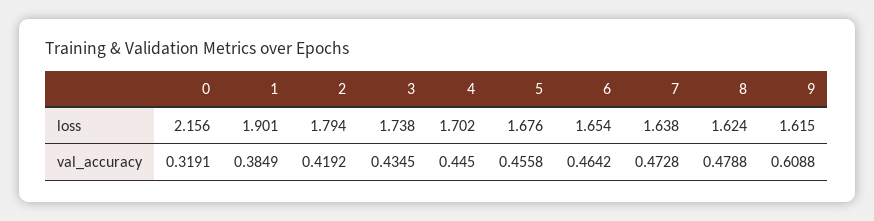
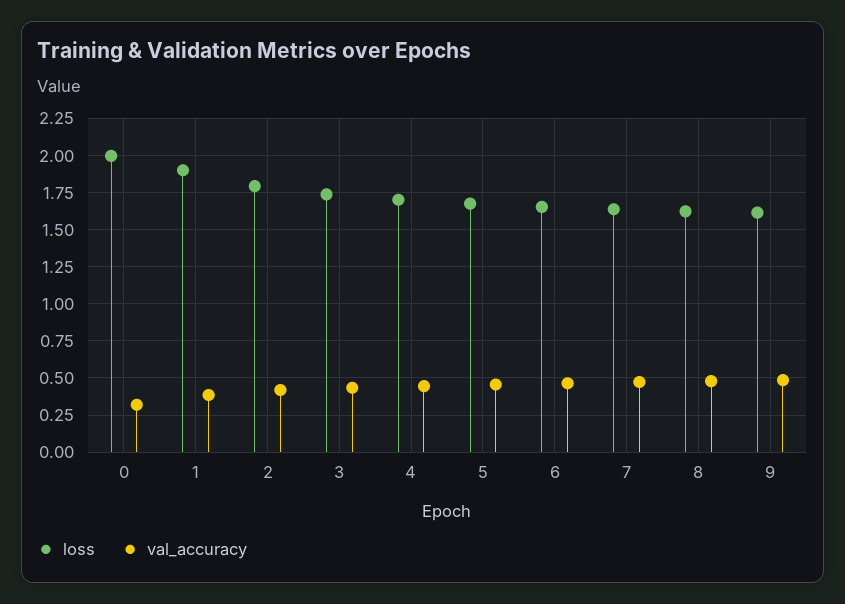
  {
    "loss": {
-     "0": 2.156,
+     "0": 2,
      "1": 1.901,
      "2": 1.794,
      "3": 1.738,
      "4": 1.702,
      "5": 1.676,
      "6": 1.654,
      "7": 1.638,
      "8": 1.624,
      "9": 1.615
    },
    "val_accuracy": {
      "0": 0.3191,
      "1": 0.3849,
      "2": 0.4192,
      "3": 0.4345,
      "4": 0.445,
      "5": 0.4558,
      "6": 0.4642,
      "7": 0.4728,
      "8": 0.4788,
-     "9": 0.6088
+     "9": 0.5
    }
  }

